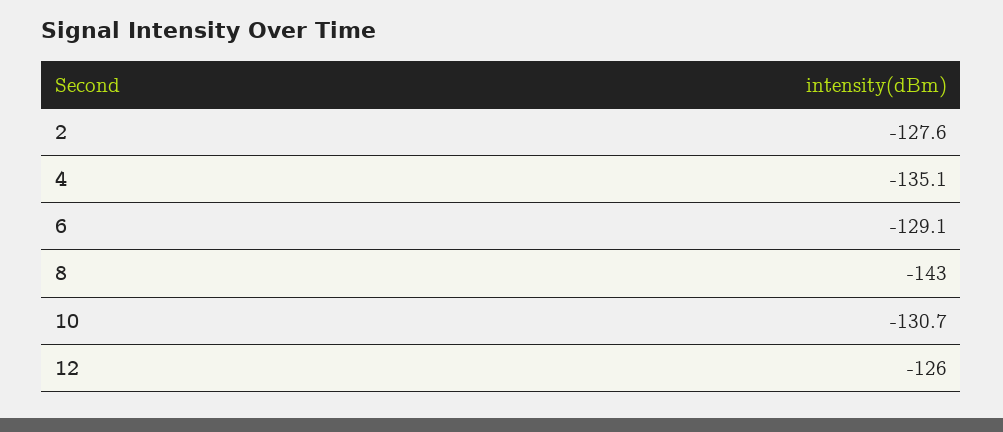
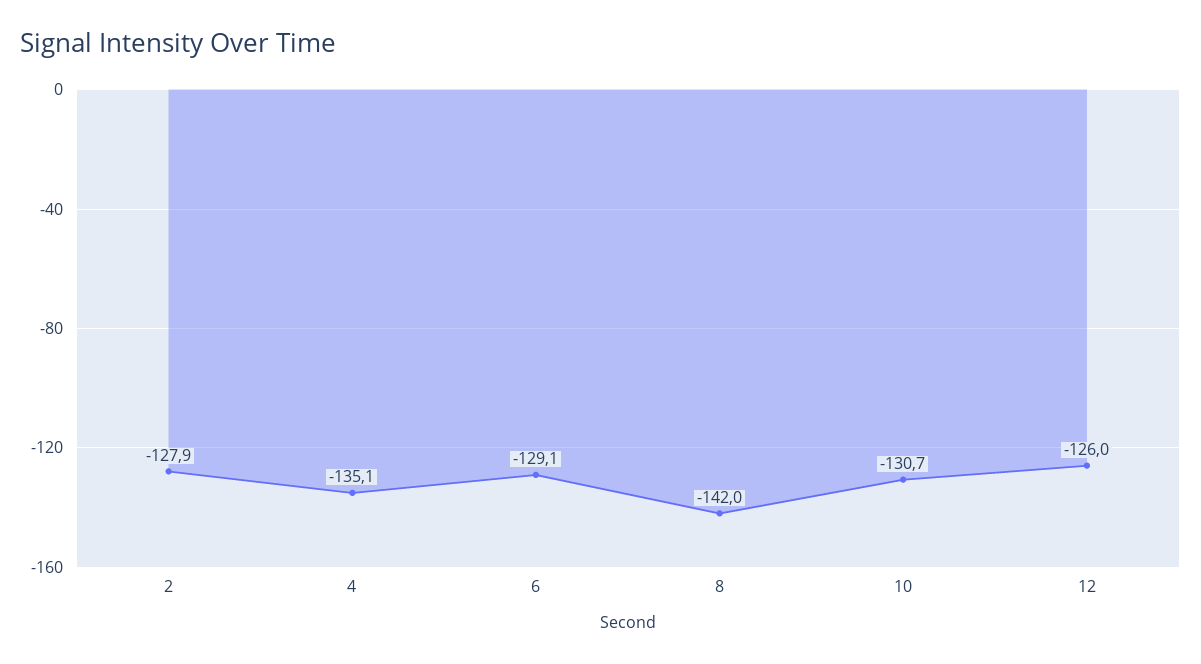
  {
-   "2": -127.6,
+   "2": -127.9,
    "4": -135.1,
    "6": -129.1,
-   "8": -143,
+   "8": -142,
    "10": -130.7,
    "12": -126
  }

